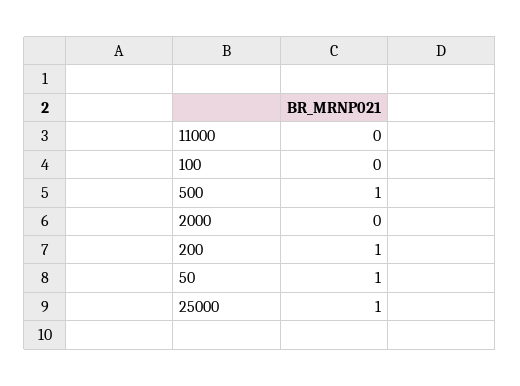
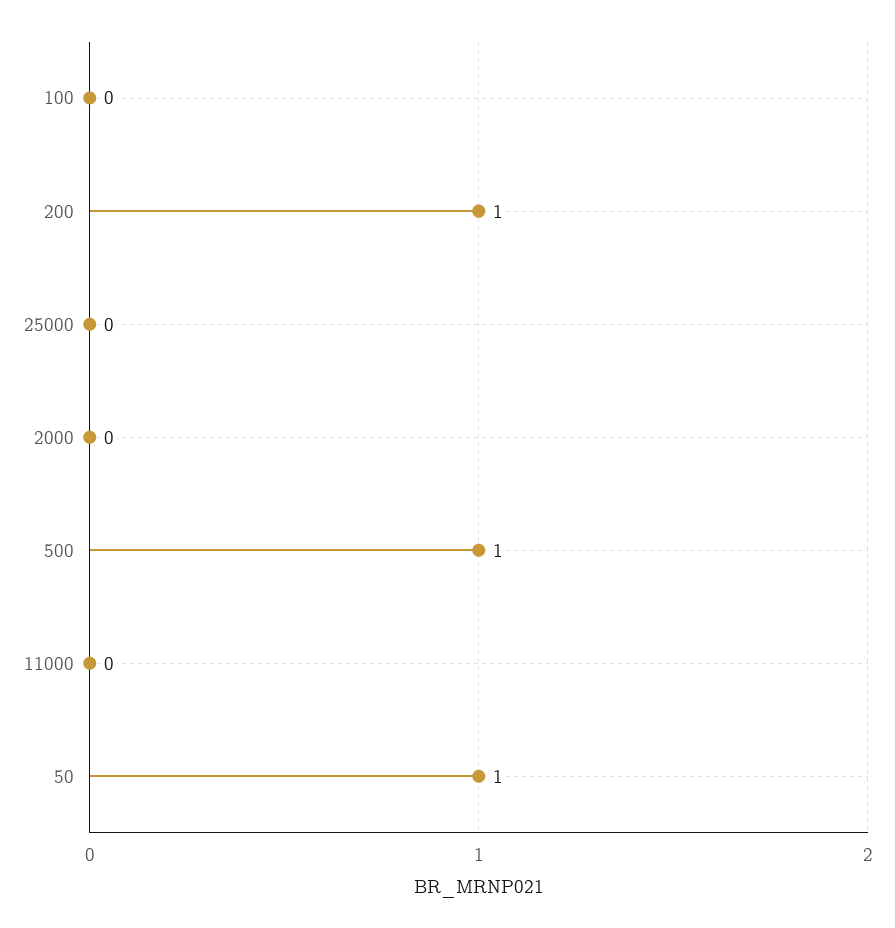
  {
    "11000": 0,
    "100": 0,
    "500": 1,
    "2000": 0,
    "200": 1,
    "50": 1,
-   "25000": 1
+   "25000": 0
  }

